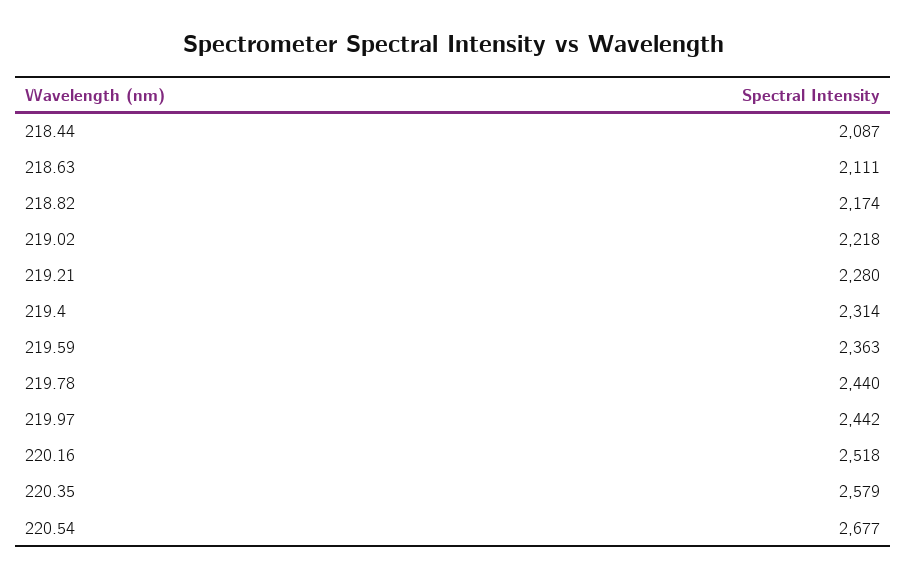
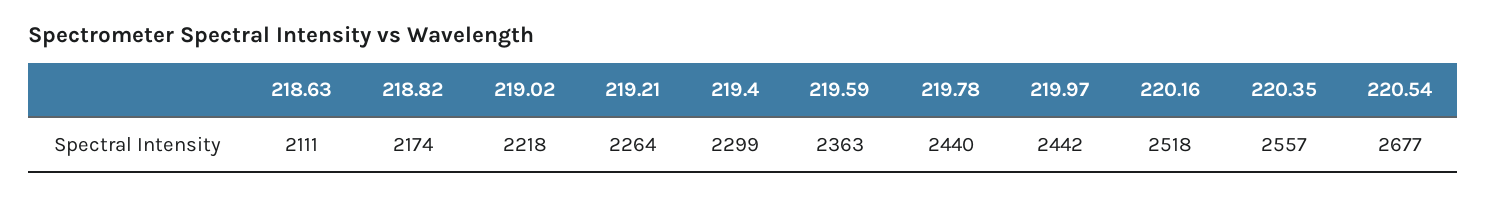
  {
-   "218.44": 2087,
    "218.63": 2111,
    "218.82": 2174,
    "219.02": 2218,
-   "219.21": 2280,
+   "219.21": 2264,
-   "219.4": 2314,
+   "219.4": 2299,
    "219.59": 2363,
    "219.78": 2440,
    "219.97": 2442,
    "220.16": 2518,
-   "220.35": 2579,
+   "220.35": 2557,
    "220.54": 2677
  }

